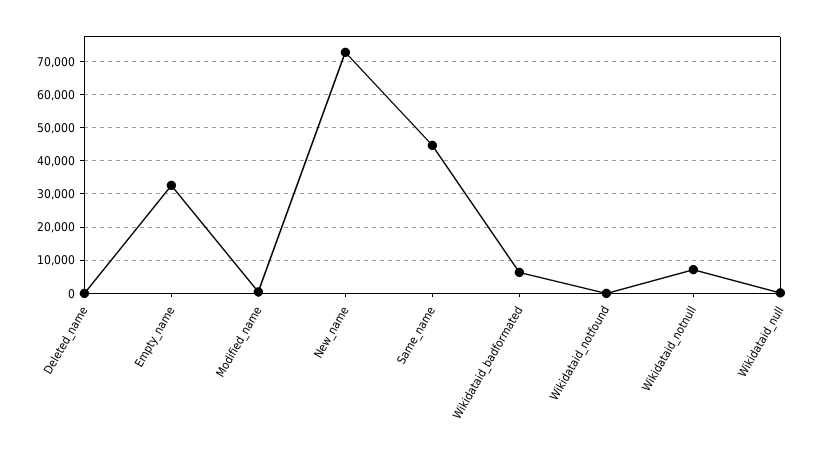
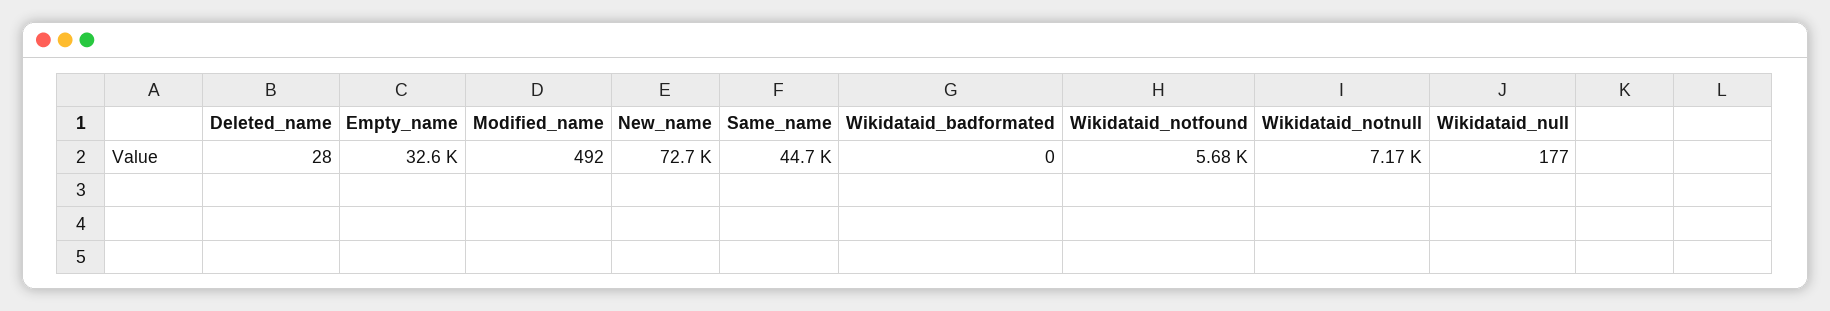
  {
    "Deleted_name": 28,
    "Empty_name": 32600,
    "Modified_name": 492,
    "New_name": 72700,
    "Same_name": 44700,
-   "Wikidataid_badformated": 6000,
+   "Wikidataid_badformated": 0,
-   "Wikidataid_notfound": 0,
+   "Wikidataid_notfound": 5680,
    "Wikidataid_notnull": 7170,
    "Wikidataid_null": 177
  }

